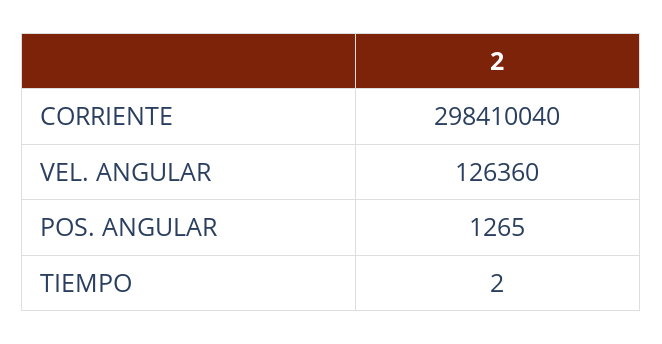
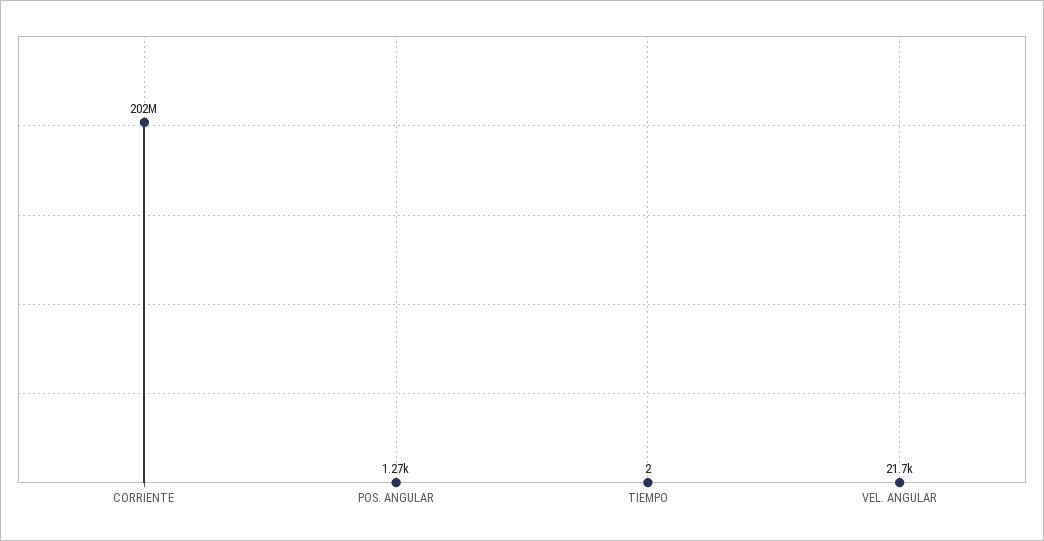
  {
-   "CORRIENTE": 298410040,
+   "CORRIENTE": 202000000,
-   "VEL. ANGULAR": 126360,
+   "VEL. ANGULAR": 21700,
    "POS. ANGULAR": 1265,
    "TIEMPO": 2
  }

